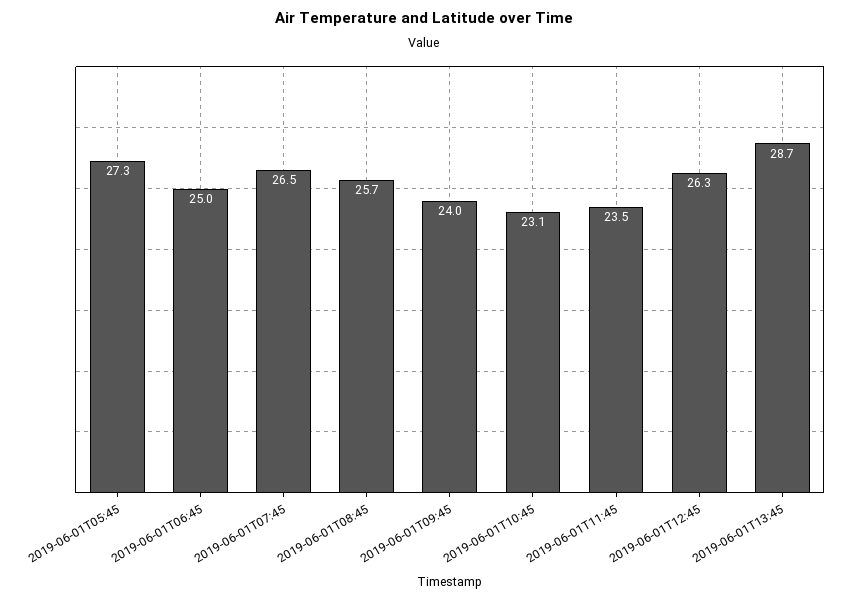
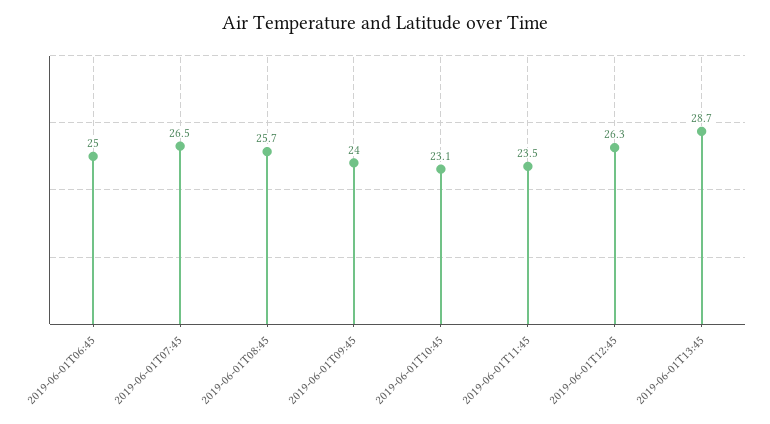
  {
-   "2019-06-01T05:45": 27.3,
    "2019-06-01T06:45": 25,
    "2019-06-01T07:45": 26.5,
    "2019-06-01T08:45": 25.7,
    "2019-06-01T09:45": 24,
    "2019-06-01T10:45": 23.1,
    "2019-06-01T11:45": 23.5,
    "2019-06-01T12:45": 26.3,
    "2019-06-01T13:45": 28.7
  }

